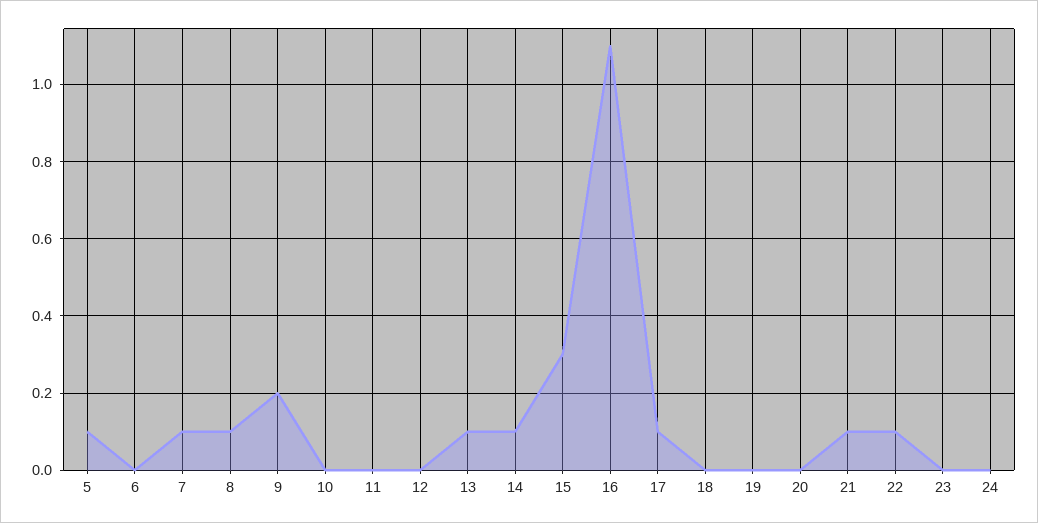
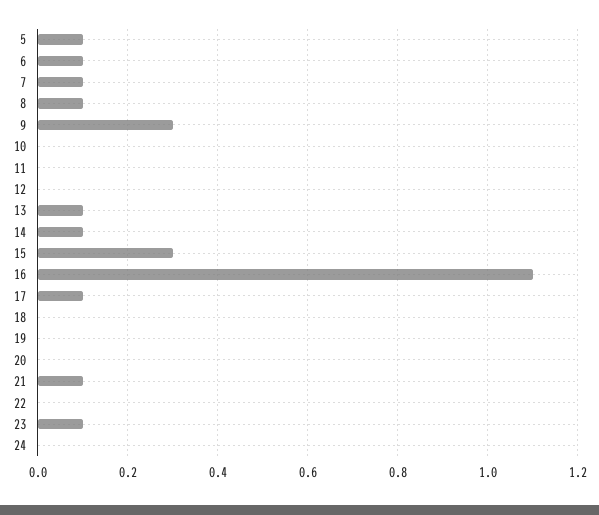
  {
    "5": 0.1,
-   "6": 0,
+   "6": 0.1,
    "7": 0.1,
    "8": 0.1,
-   "9": 0.2,
+   "9": 0.3,
    "10": 0,
    "11": 0,
    "12": 0,
    "13": 0.1,
    "14": 0.1,
    "15": 0.3,
    "16": 1.1,
    "17": 0.1,
    "18": 0,
    "19": 0,
    "20": 0,
    "21": 0.1,
-   "22": 0.1,
+   "22": 0,
-   "23": 0,
+   "23": 0.1,
    "24": 0
  }

